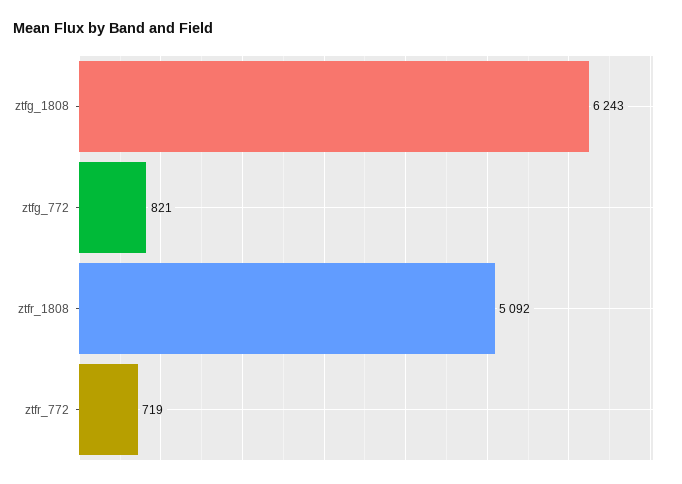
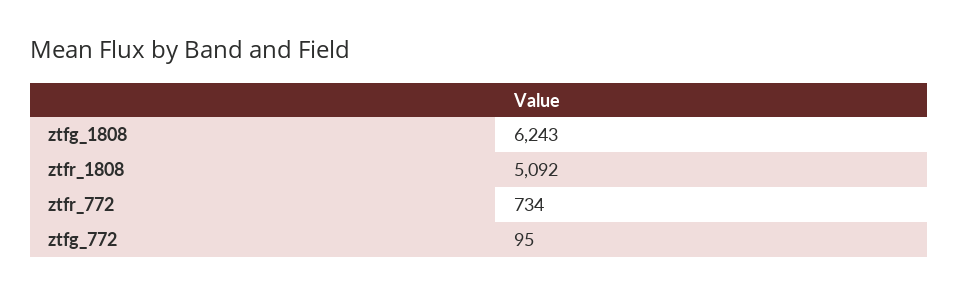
  {
    "ztfg_1808": 6243,
-   "ztfg_772": 821,
+   "ztfg_772": 95,
    "ztfr_1808": 5092,
-   "ztfr_772": 719
+   "ztfr_772": 734
  }

